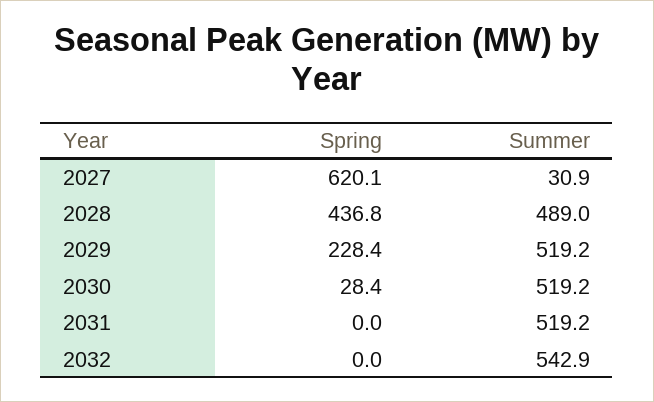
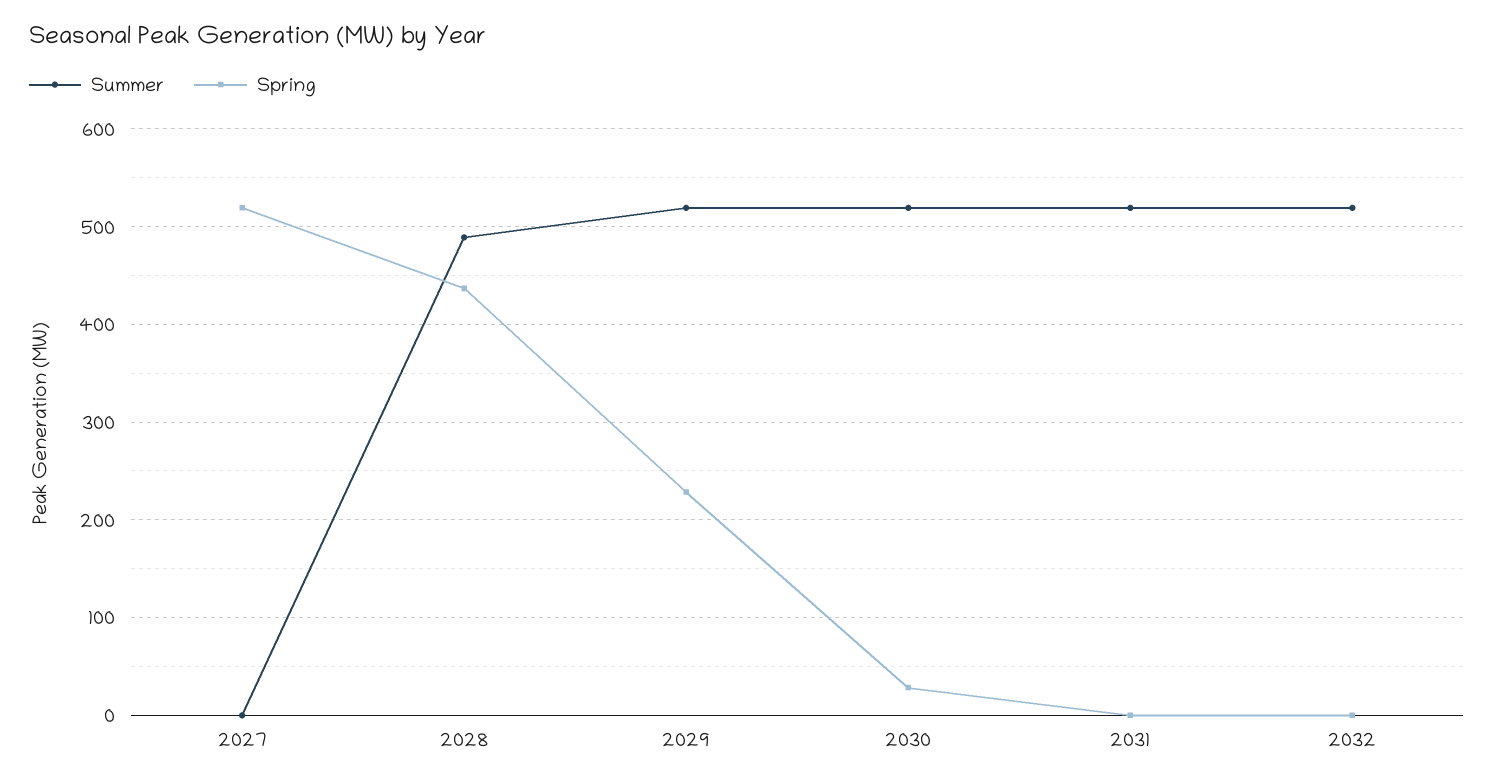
  {
    "Spring": {
-     "2027": 620.1,
+     "2027": 520,
      "2028": 436.8,
      "2029": 228.4,
      "2030": 28.4,
      "2031": 0,
      "2032": 0
    },
    "Summer": {
-     "2027": 30.9,
+     "2027": 0,
      "2028": 489,
      "2029": 519.2,
      "2030": 519.2,
      "2031": 519.2,
-     "2032": 542.9
+     "2032": 520
    }
  }

